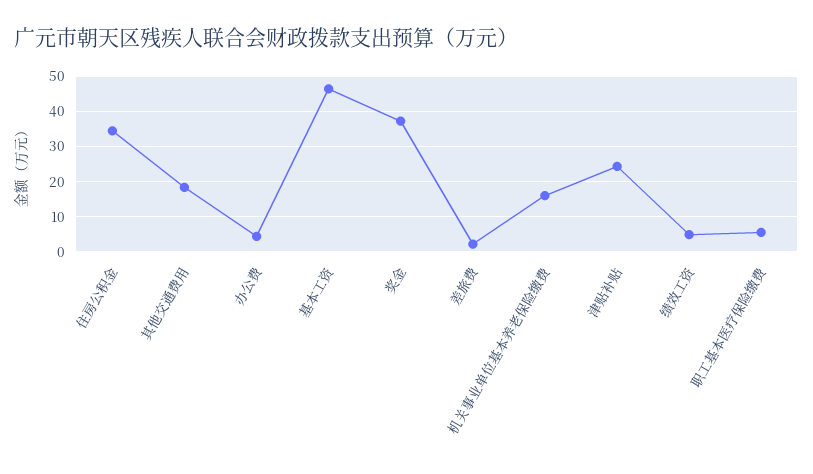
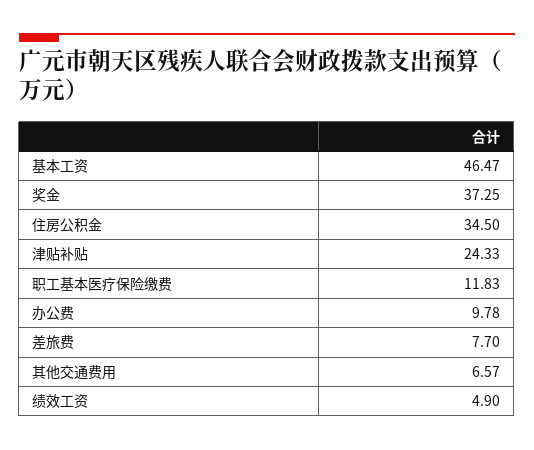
  {
    "住房公积金": 34.5,
-   "其他交通费用": 18,
+   "其他交通费用": 6.57,
-   "办公费": 4,
+   "办公费": 9.78,
    "基本工资": 46.47,
    "奖金": 37.25,
-   "差旅费": 2,
+   "差旅费": 7.7,
-   "机关事业单位基本养老保险缴费": 16,
    "津贴补贴": 24.33,
    "绩效工资": 4.9,
-   "职工基本医疗保险缴费": 6
+   "职工基本医疗保险缴费": 11.83
  }

